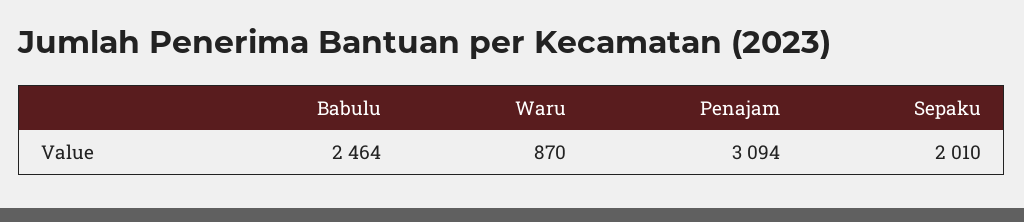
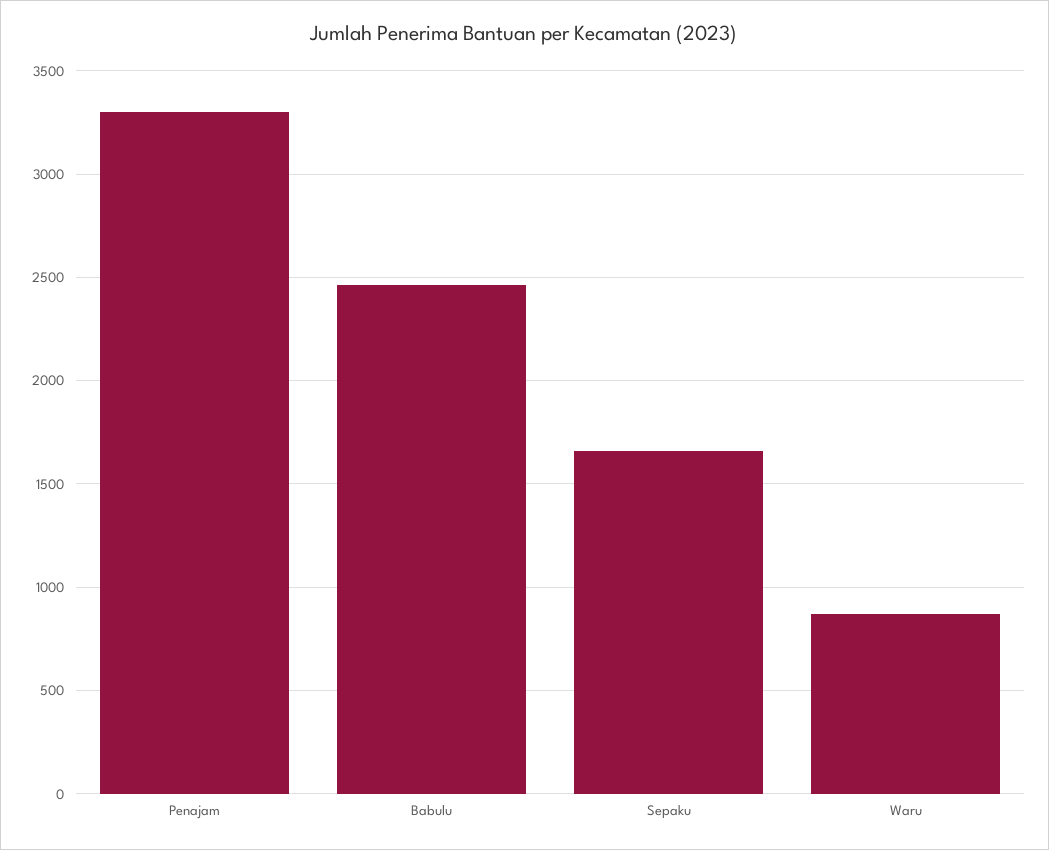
  {
    "Babulu": 2464,
    "Waru": 870,
-   "Penajam": 3094,
+   "Penajam": 3300,
-   "Sepaku": 2010
+   "Sepaku": 1650
  }

